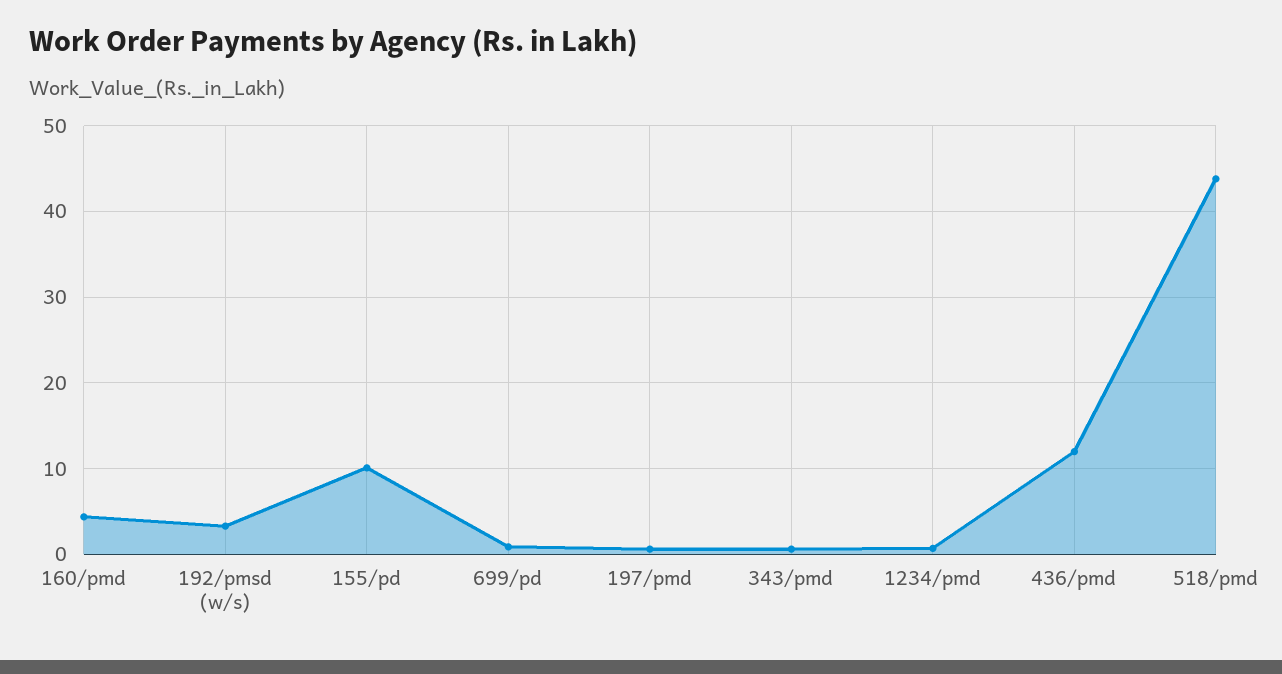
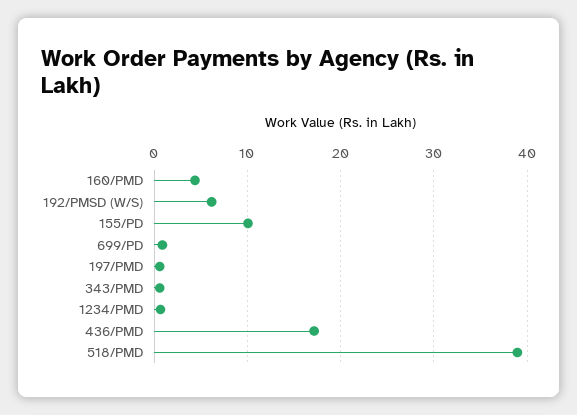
  {
    "160/pmd": 4,
-   "192/pmsd (w/s)": 3,
+   "192/pmsd (w/s)": 6,
    "155/pd": 10,
    "699/pd": 1,
    "197/pmd": 1,
    "343/pmd": 1,
    "1234/pmd": 1,
-   "436/pmd": 12,
+   "436/pmd": 17,
-   "518/pmd": 44
+   "518/pmd": 39
  }

